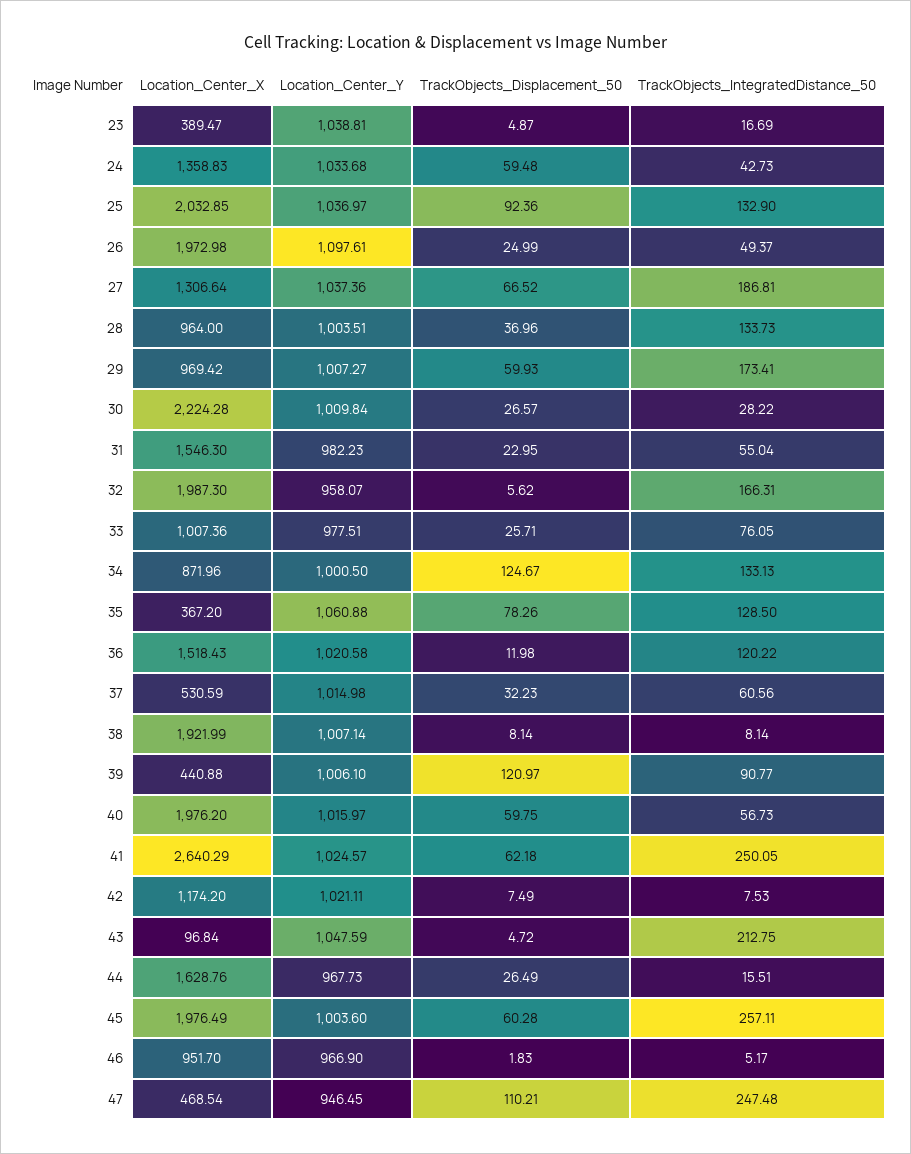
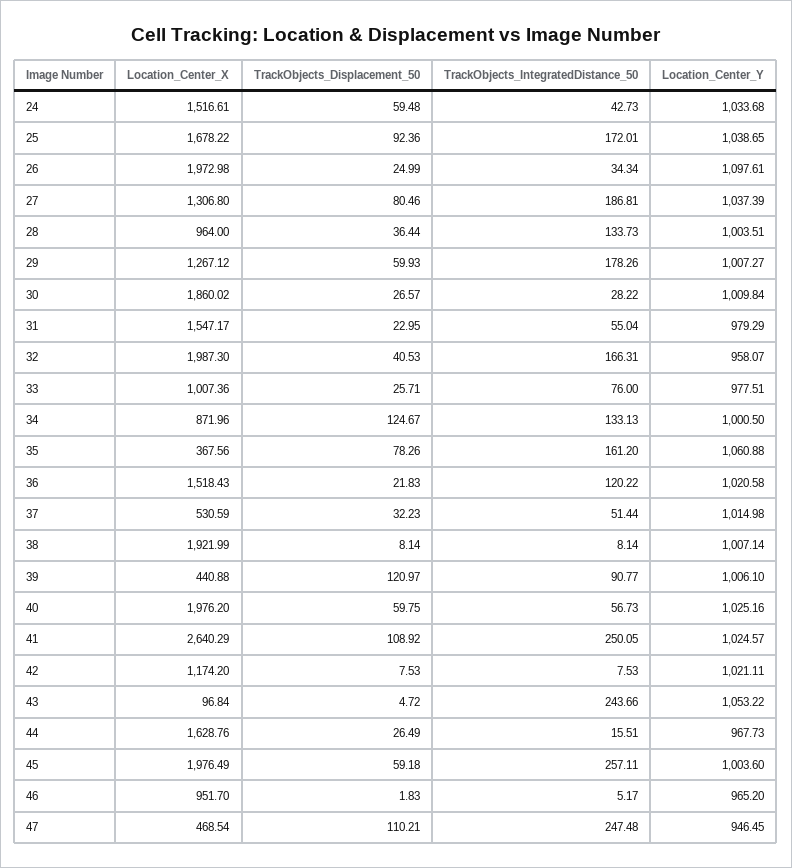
  {
    "Location_Center_X": {
-     "23": 389.47,
-     "24": 1358.83,
+     "24": 1516.61,
-     "25": 2032.85,
+     "25": 1678.22,
      "26": 1972.98,
-     "27": 1306.64,
+     "27": 1306.8,
      "28": 964,
-     "29": 969.42,
+     "29": 1267.12,
-     "30": 2224.28,
+     "30": 1860.02,
-     "31": 1546.3,
+     "31": 1547.17,
      "32": 1987.3,
      "33": 1007.36,
      "34": 871.96,
-     "35": 367.2,
+     "35": 367.56,
      "36": 1518.43,
      "37": 530.59,
      "38": 1921.99,
      "39": 440.88,
      "40": 1976.2,
      "41": 2640.29,
      "42": 1174.2,
      "43": 96.84,
      "44": 1628.76,
      "45": 1976.49,
      "46": 951.7,
      "47": 468.54
    },
    "Location_Center_Y": {
-     "23": 1038.81,
      "24": 1033.68,
-     "25": 1036.97,
+     "25": 1038.65,
      "26": 1097.61,
-     "27": 1037.36,
+     "27": 1037.39,
      "28": 1003.51,
      "29": 1007.27,
      "30": 1009.84,
-     "31": 982.23,
+     "31": 979.29,
      "32": 958.07,
      "33": 977.51,
      "34": 1000.5,
      "35": 1060.88,
      "36": 1020.58,
      "37": 1014.98,
      "38": 1007.14,
      "39": 1006.1,
-     "40": 1015.97,
+     "40": 1025.16,
      "41": 1024.57,
      "42": 1021.11,
-     "43": 1047.59,
+     "43": 1053.22,
      "44": 967.73,
      "45": 1003.6,
-     "46": 966.9,
+     "46": 965.2,
      "47": 946.45
    },
    "TrackObjects_Displacement_50": {
-     "23": 4.87,
      "24": 59.48,
      "25": 92.36,
      "26": 24.99,
-     "27": 66.52,
+     "27": 80.46,
-     "28": 36.96,
+     "28": 36.44,
      "29": 59.93,
      "30": 26.57,
      "31": 22.95,
-     "32": 5.62,
+     "32": 40.53,
      "33": 25.71,
      "34": 124.67,
      "35": 78.26,
-     "36": 11.98,
+     "36": 21.83,
      "37": 32.23,
      "38": 8.14,
      "39": 120.97,
      "40": 59.75,
-     "41": 62.18,
+     "41": 108.92,
-     "42": 7.49,
+     "42": 7.53,
      "43": 4.72,
      "44": 26.49,
-     "45": 60.28,
+     "45": 59.18,
      "46": 1.83,
      "47": 110.21
    },
    "TrackObjects_IntegratedDistance_50": {
-     "23": 16.69,
      "24": 42.73,
-     "25": 132.9,
+     "25": 172.01,
-     "26": 49.37,
+     "26": 34.34,
      "27": 186.81,
      "28": 133.73,
-     "29": 173.41,
+     "29": 178.26,
      "30": 28.22,
      "31": 55.04,
      "32": 166.31,
-     "33": 76.05,
+     "33": 76,
      "34": 133.13,
-     "35": 128.5,
+     "35": 161.2,
      "36": 120.22,
-     "37": 60.56,
+     "37": 51.44,
      "38": 8.14,
      "39": 90.77,
      "40": 56.73,
      "41": 250.05,
      "42": 7.53,
-     "43": 212.75,
+     "43": 243.66,
      "44": 15.51,
      "45": 257.11,
      "46": 5.17,
      "47": 247.48
    }
  }

